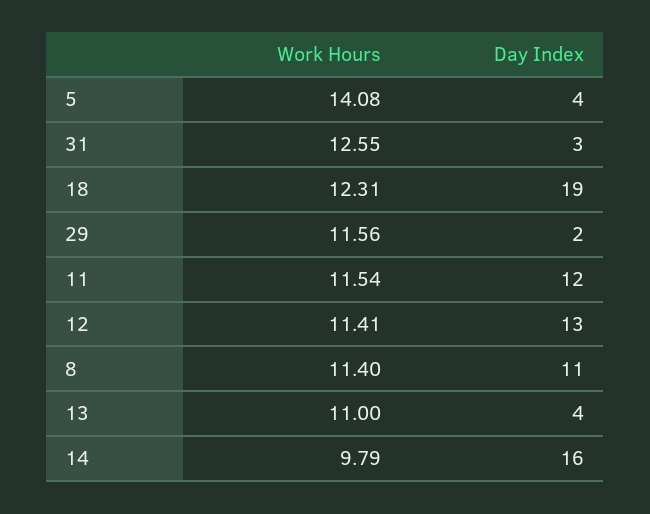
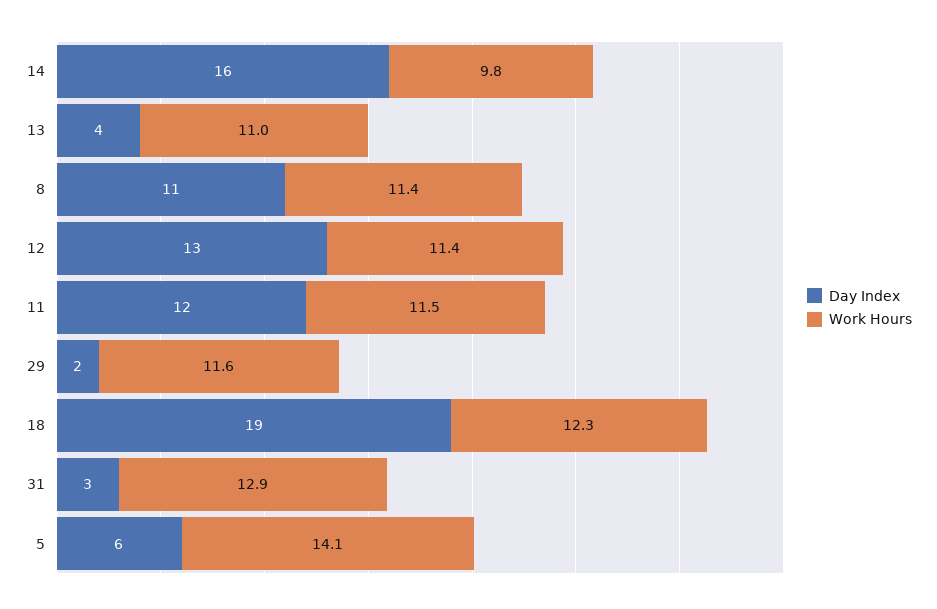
  {
    "Work Hours": {
      "5": 14.08,
-     "31": 12.55,
+     "31": 12.9,
      "18": 12.31,
      "29": 11.56,
      "11": 11.54,
      "12": 11.41,
      "8": 11.4,
      "13": 11,
      "14": 9.79
    },
    "Day Index": {
-     "5": 4,
+     "5": 6,
      "31": 3,
      "18": 19,
      "29": 2,
      "11": 12,
      "12": 13,
      "8": 11,
      "13": 4,
      "14": 16
    }
  }

